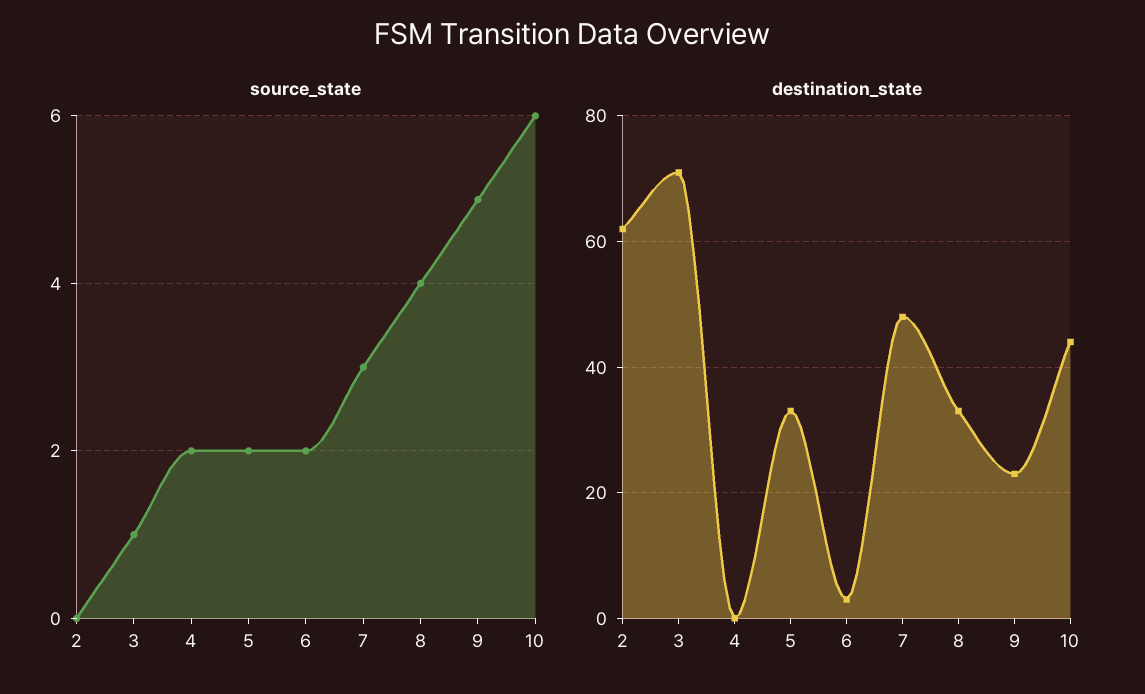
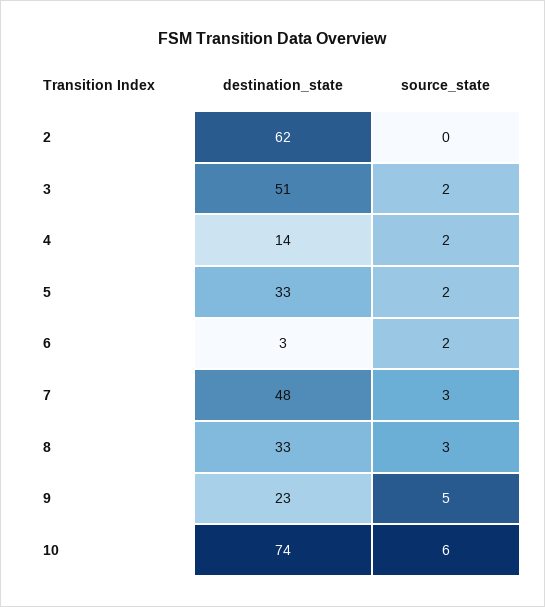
  {
    "source_state": {
      "2": 0,
-     "3": 1,
+     "3": 2,
      "4": 2,
      "5": 2,
      "6": 2,
      "7": 3,
-     "8": 4,
+     "8": 3,
      "9": 5,
      "10": 6
    },
    "destination_state": {
      "2": 62,
-     "3": 70,
+     "3": 51,
-     "4": 0,
+     "4": 14,
      "5": 33,
      "6": 3,
      "7": 48,
      "8": 33,
      "9": 23,
-     "10": 45
+     "10": 74
    }
  }

